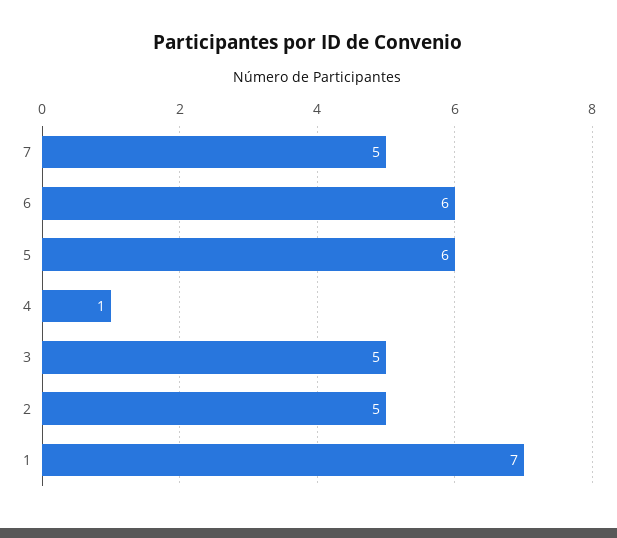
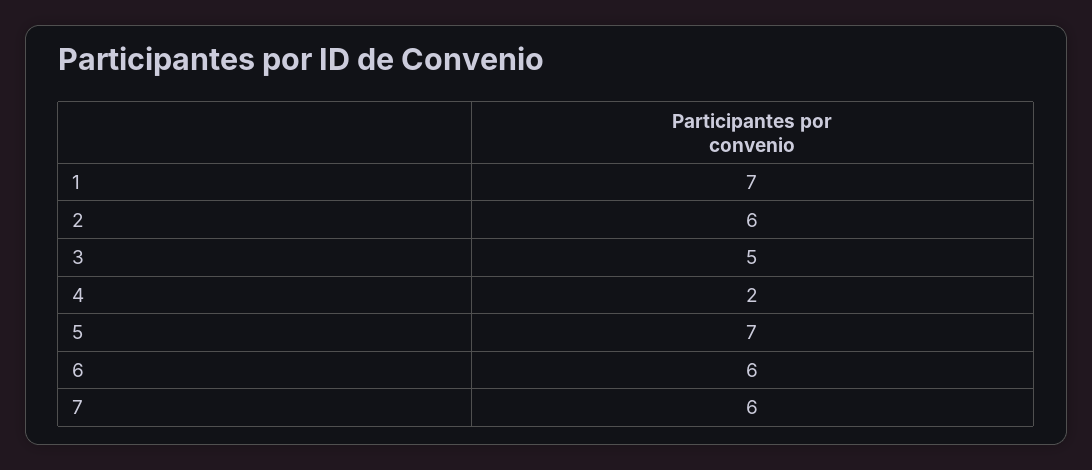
  {
-   "7": 5,
+   "7": 6,
    "6": 6,
-   "5": 6,
+   "5": 7,
-   "4": 1,
+   "4": 2,
    "3": 5,
-   "2": 5,
+   "2": 6,
    "1": 7
  }

